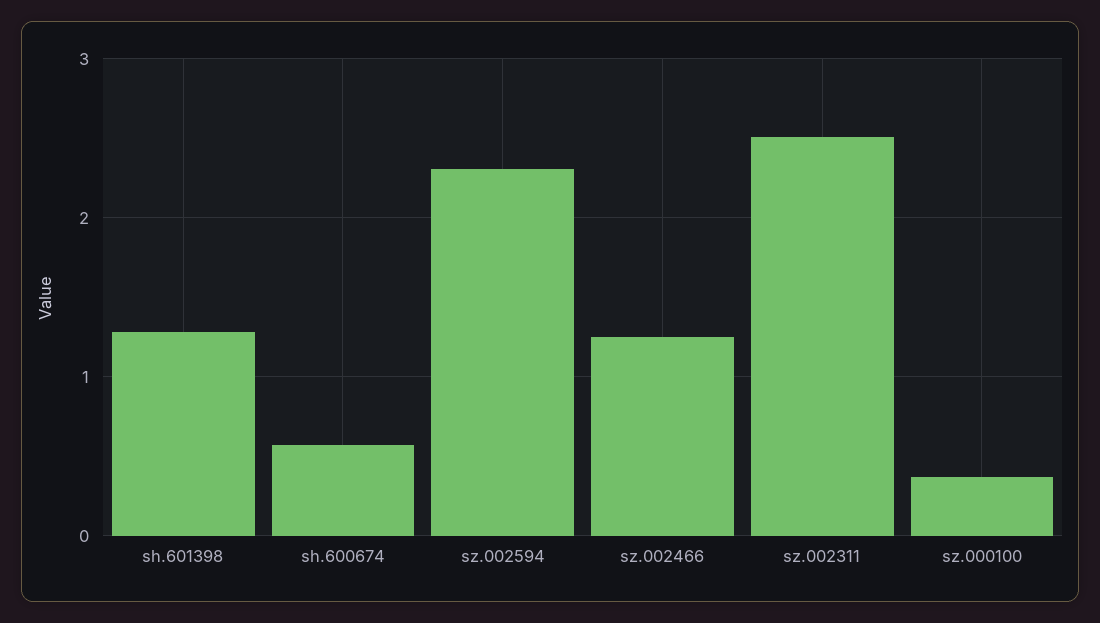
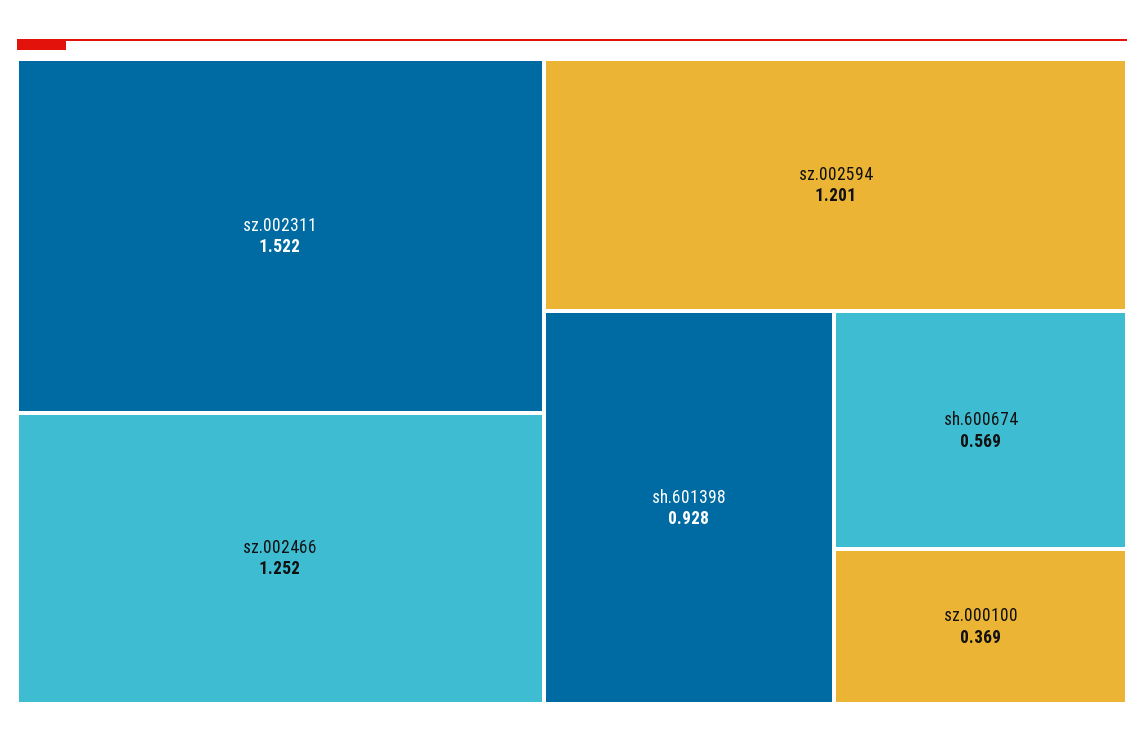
  {
-   "sh.601398": 1.3,
+   "sh.601398": 0.928,
    "sh.600674": 0.569,
-   "sz.002594": 2.3,
+   "sz.002594": 1.201,
    "sz.002466": 1.252,
-   "sz.002311": 2.5,
+   "sz.002311": 1.522,
    "sz.000100": 0.369
  }

